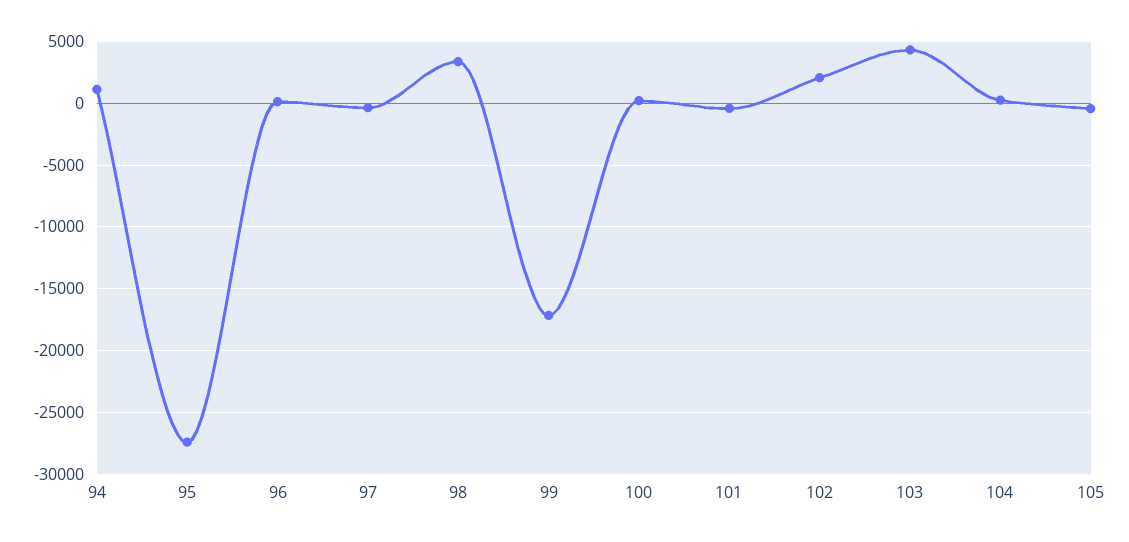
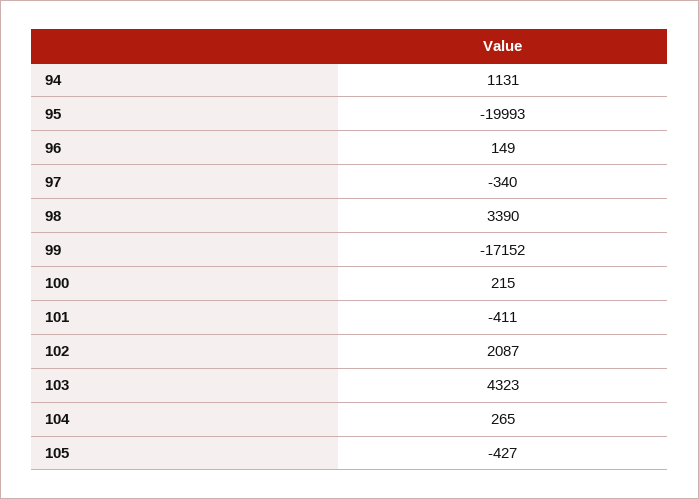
  {
    "94": 1131,
-   "95": -27500,
+   "95": -19993,
    "96": 149,
    "97": -340,
    "98": 3390,
    "99": -17152,
    "100": 215,
    "101": -411,
    "102": 2087,
    "103": 4323,
    "104": 265,
    "105": -427
  }

